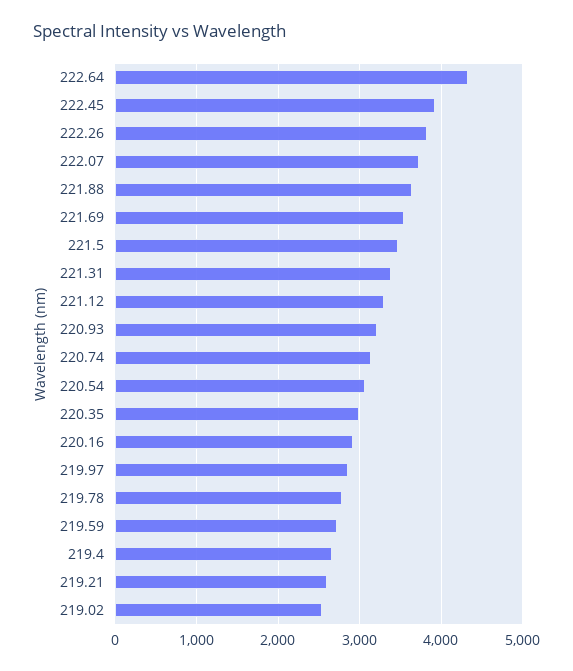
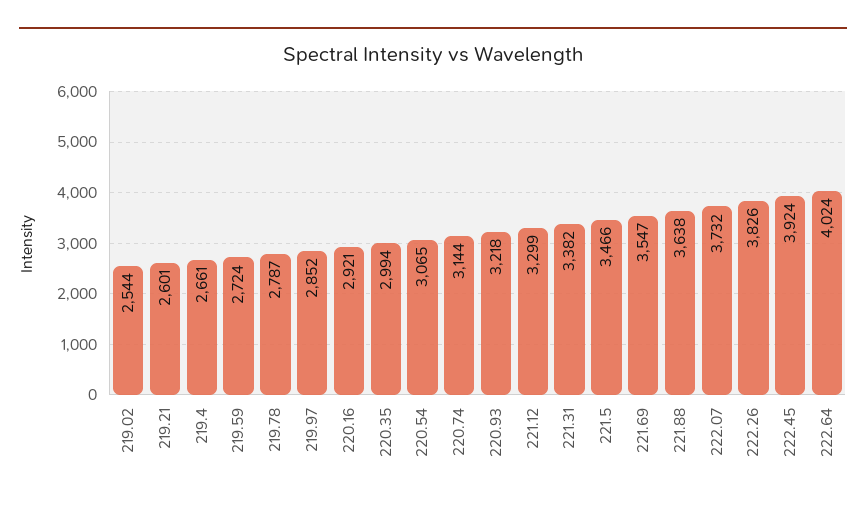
  {
-   "222.64": 4300,
+   "222.64": 4024,
    "222.45": 3924,
    "222.26": 3826,
    "222.07": 3732,
    "221.88": 3638,
    "221.69": 3547,
    "221.5": 3466,
    "221.31": 3382,
    "221.12": 3299,
    "220.93": 3218,
    "220.74": 3144,
    "220.54": 3065,
    "220.35": 2994,
    "220.16": 2921,
    "219.97": 2852,
    "219.78": 2787,
    "219.59": 2724,
    "219.4": 2661,
    "219.21": 2601,
    "219.02": 2544
  }

